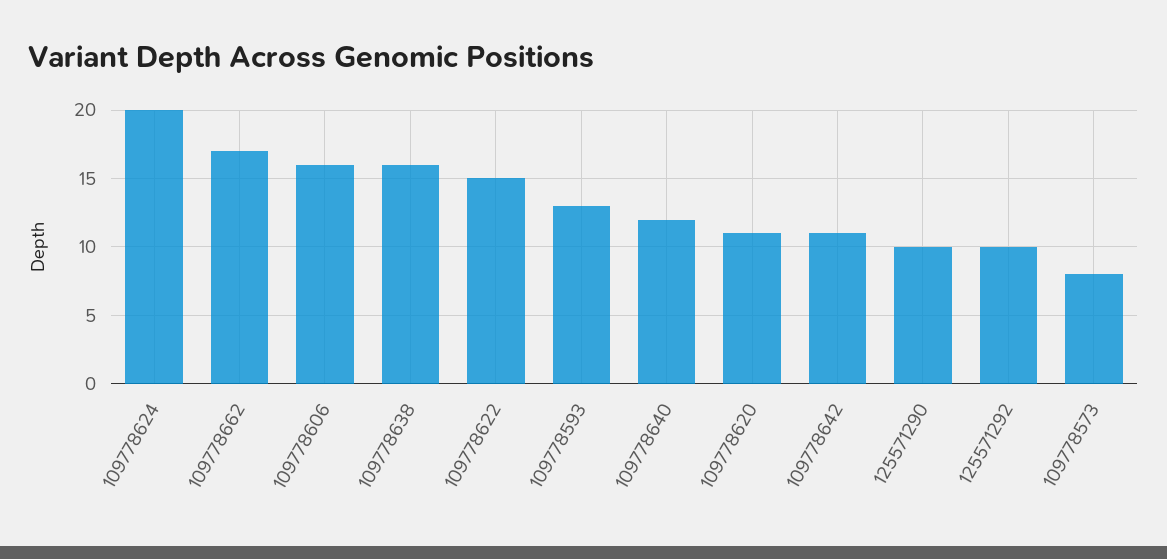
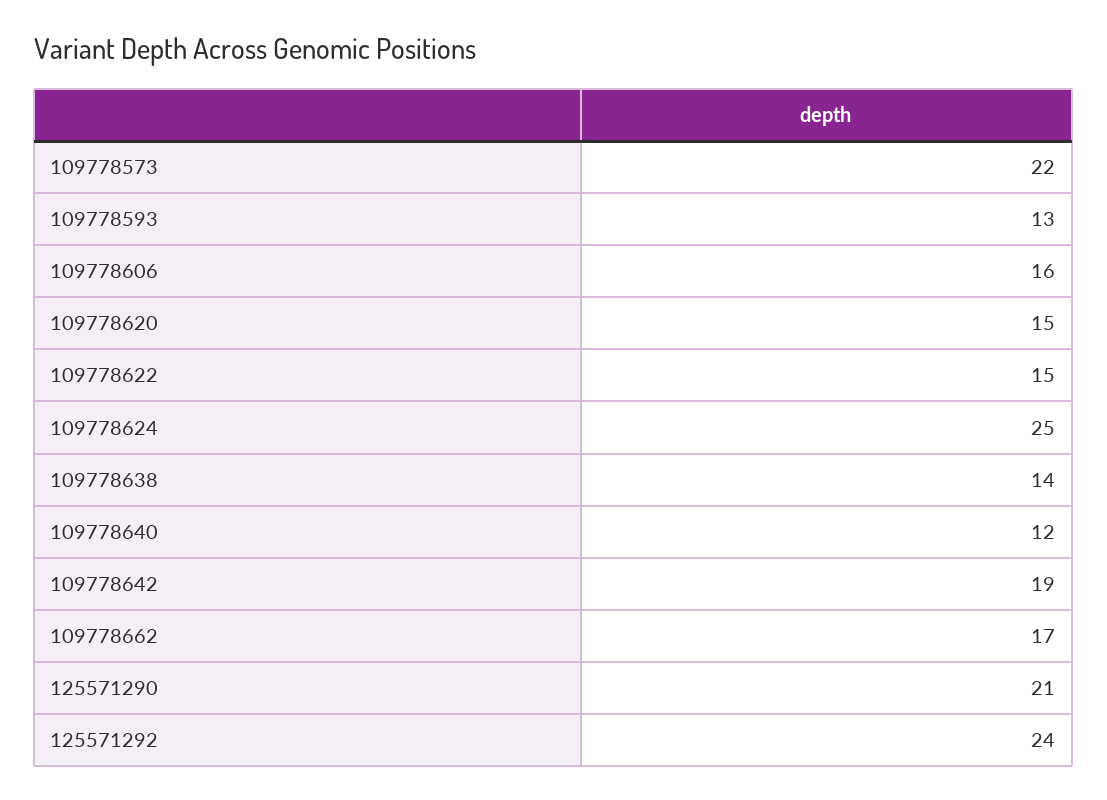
  {
-   "109778624": 20,
+   "109778624": 25,
    "109778662": 17,
    "109778606": 16,
-   "109778638": 16,
+   "109778638": 14,
    "109778622": 15,
    "109778593": 13,
    "109778640": 12,
-   "109778620": 11,
+   "109778620": 15,
-   "109778642": 11,
+   "109778642": 19,
-   "125571290": 10,
+   "125571290": 21,
-   "125571292": 10,
+   "125571292": 24,
-   "109778573": 8
+   "109778573": 22
  }

